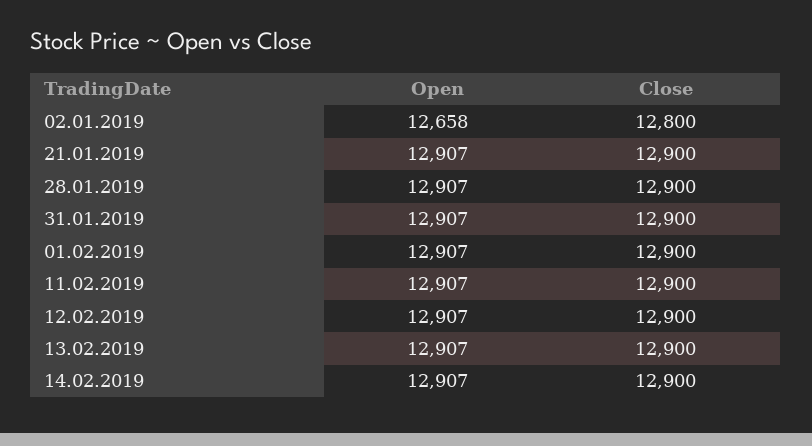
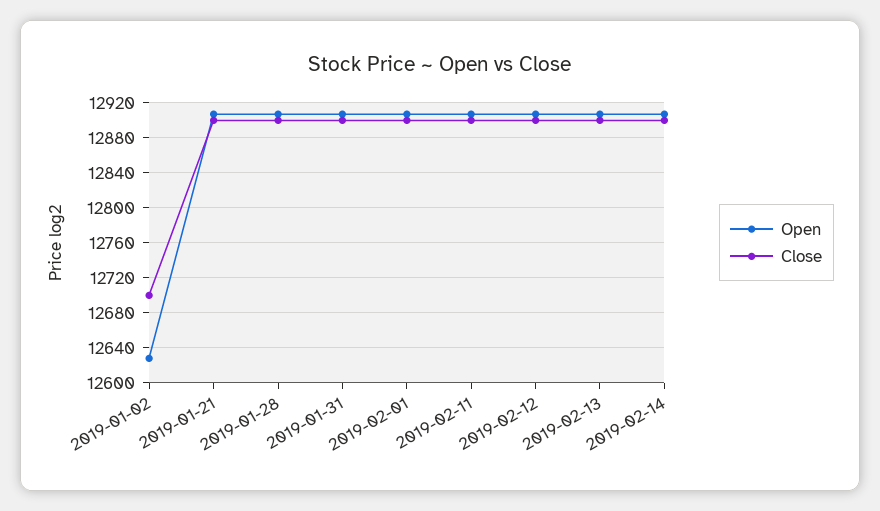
  {
    "Open": {
-     "02.01.2019": 12658,
+     "02.01.2019": 12630,
      "21.01.2019": 12907,
      "28.01.2019": 12907,
      "31.01.2019": 12907,
      "01.02.2019": 12907,
      "11.02.2019": 12907,
      "12.02.2019": 12907,
      "13.02.2019": 12907,
      "14.02.2019": 12907
    },
    "Close": {
-     "02.01.2019": 12800,
+     "02.01.2019": 12700,
      "21.01.2019": 12900,
      "28.01.2019": 12900,
      "31.01.2019": 12900,
      "01.02.2019": 12900,
      "11.02.2019": 12900,
      "12.02.2019": 12900,
      "13.02.2019": 12900,
      "14.02.2019": 12900
    }
  }

